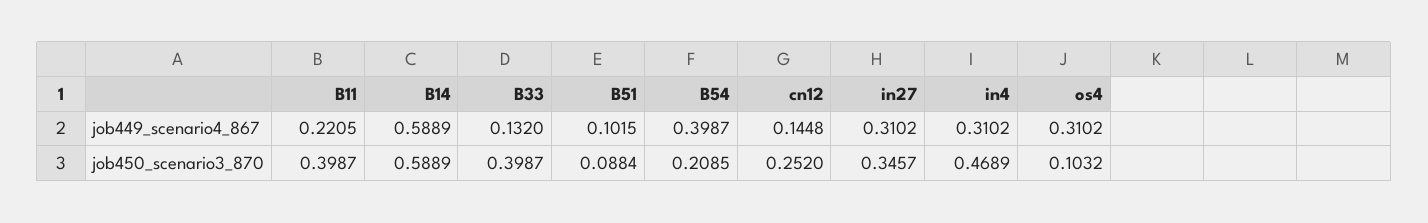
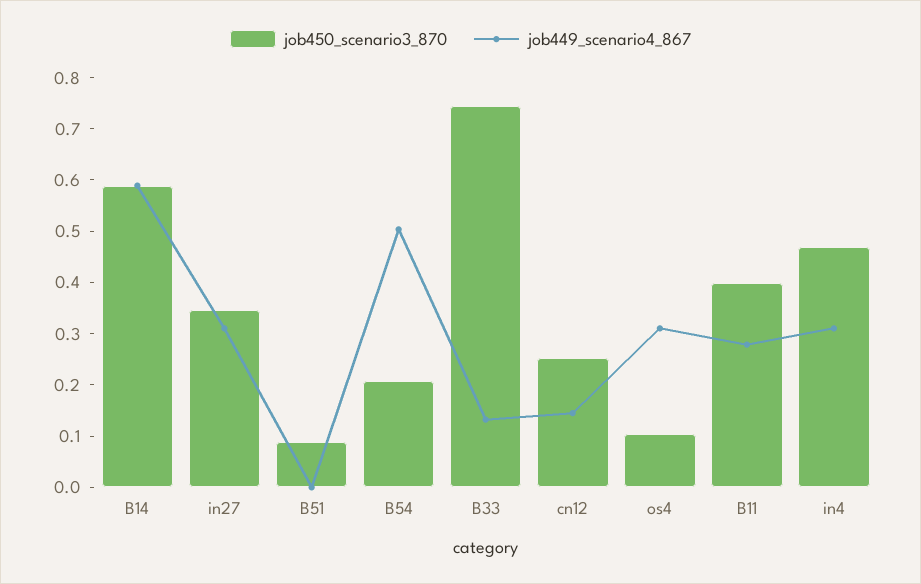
  {
    "job449_scenario4_867": {
-     "B11": 0.2205,
+     "B11": 0.28,
      "B14": 0.5889,
      "B33": 0.132,
-     "B51": 0.1015,
+     "B51": 0,
-     "B54": 0.3987,
+     "B54": 0.5,
      "cn12": 0.1448,
      "in27": 0.3102,
      "in4": 0.3102,
      "os4": 0.3102
    },
    "job450_scenario3_870": {
      "B11": 0.3987,
      "B14": 0.5889,
-     "B33": 0.3987,
+     "B33": 0.74,
      "B51": 0.0884,
      "B54": 0.2085,
      "cn12": 0.252,
      "in27": 0.3457,
      "in4": 0.4689,
      "os4": 0.1032
    }
  }

